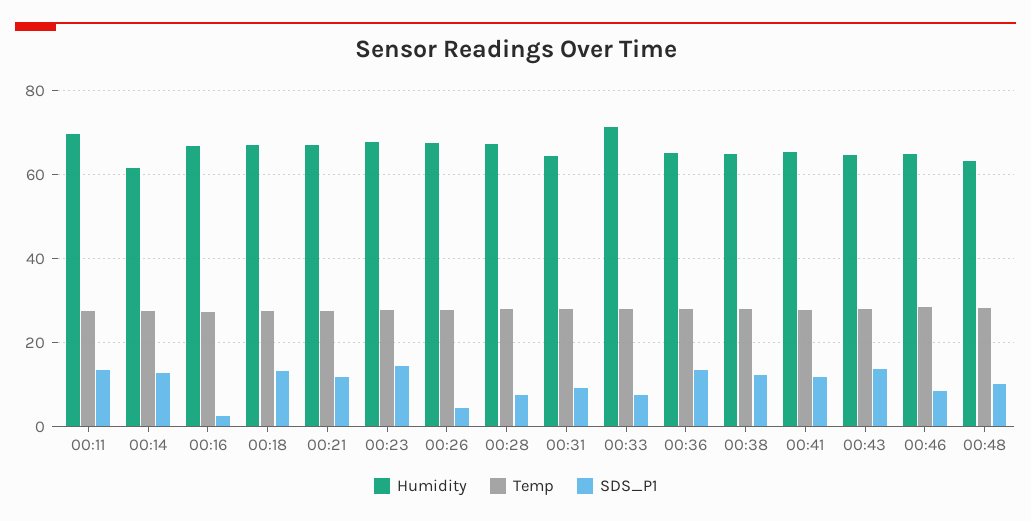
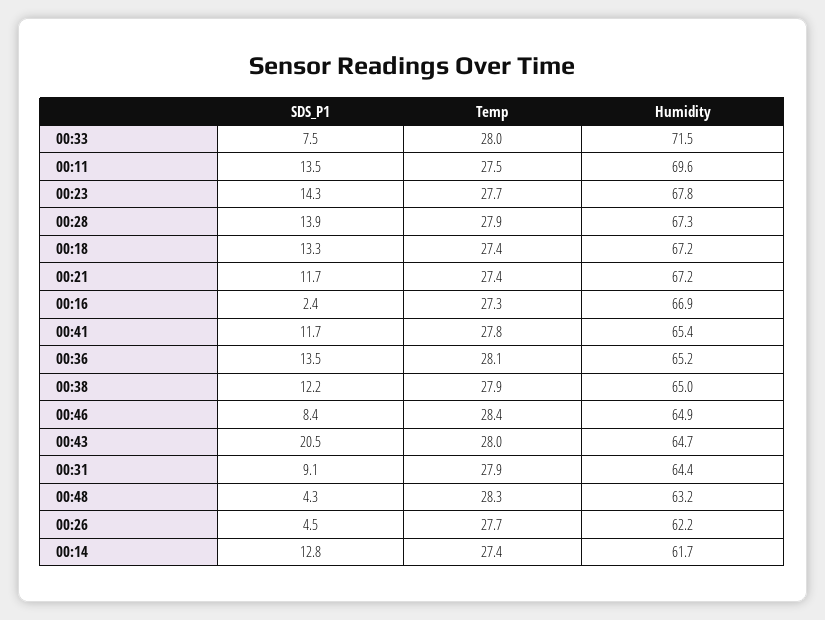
  {
    "Humidity": {
      "00:11": 69.6,
      "00:14": 61.7,
      "00:16": 66.9,
      "00:18": 67.2,
      "00:21": 67.2,
      "00:23": 67.8,
-     "00:26": 68,
+     "00:26": 62.2,
      "00:28": 67.3,
      "00:31": 64.4,
      "00:33": 71.5,
      "00:36": 65.2,
      "00:38": 65,
      "00:41": 65.4,
      "00:43": 64.7,
      "00:46": 64.9,
      "00:48": 63.2
    },
    "Temp": {
      "00:11": 27.5,
      "00:14": 27.4,
      "00:16": 27.3,
      "00:18": 27.4,
      "00:21": 27.4,
      "00:23": 27.7,
      "00:26": 27.7,
      "00:28": 27.9,
      "00:31": 27.9,
      "00:33": 28,
      "00:36": 28.1,
      "00:38": 27.9,
      "00:41": 27.8,
      "00:43": 28,
      "00:46": 28.4,
      "00:48": 28.3
    },
    "SDS_P1": {
      "00:11": 13.5,
      "00:14": 12.8,
      "00:16": 2.4,
      "00:18": 13.3,
      "00:21": 11.7,
      "00:23": 14.3,
      "00:26": 4.5,
-     "00:28": 8,
+     "00:28": 13.9,
      "00:31": 9.1,
      "00:33": 7.5,
      "00:36": 13.5,
      "00:38": 12.2,
      "00:41": 11.7,
-     "00:43": 14,
+     "00:43": 20.5,
      "00:46": 8.4,
-     "00:48": 10
+     "00:48": 4.3
    }
  }

